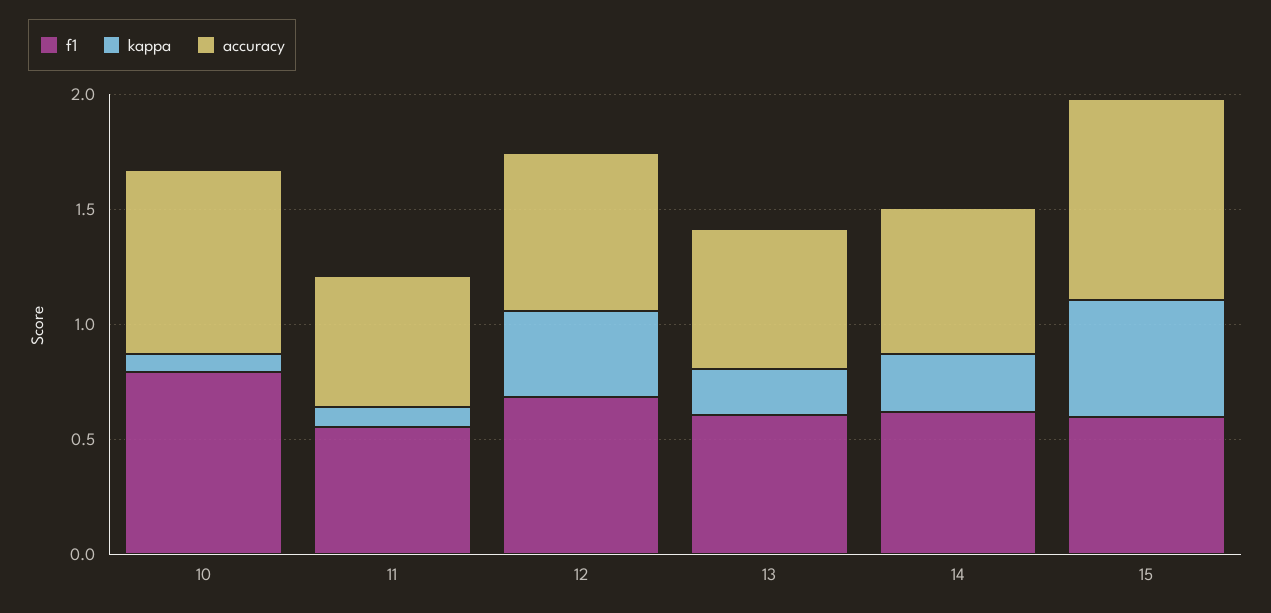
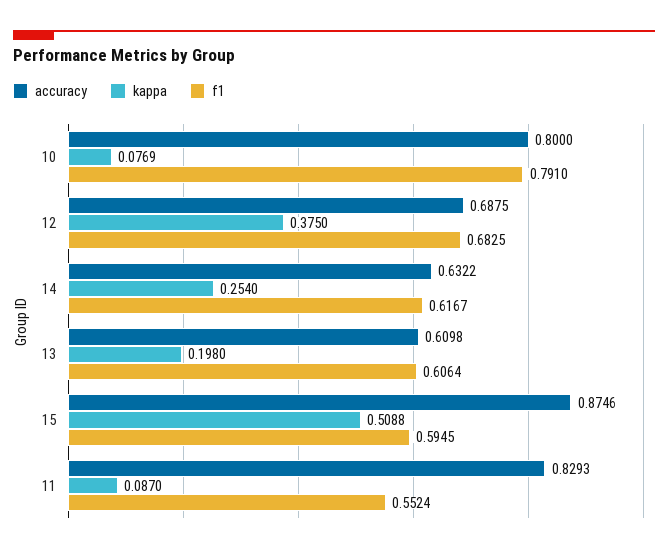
  {
    "f1": {
      "10": 0.791,
      "11": 0.5524,
      "12": 0.6825,
      "13": 0.6064,
      "14": 0.6167,
      "15": 0.5945
    },
    "kappa": {
      "10": 0.0769,
      "11": 0.087,
      "12": 0.375,
      "13": 0.198,
      "14": 0.254,
      "15": 0.5088
    },
    "accuracy": {
      "10": 0.8,
-     "11": 0.6,
+     "11": 0.8293,
      "12": 0.6875,
      "13": 0.6098,
      "14": 0.6322,
      "15": 0.8746
    }
  }

